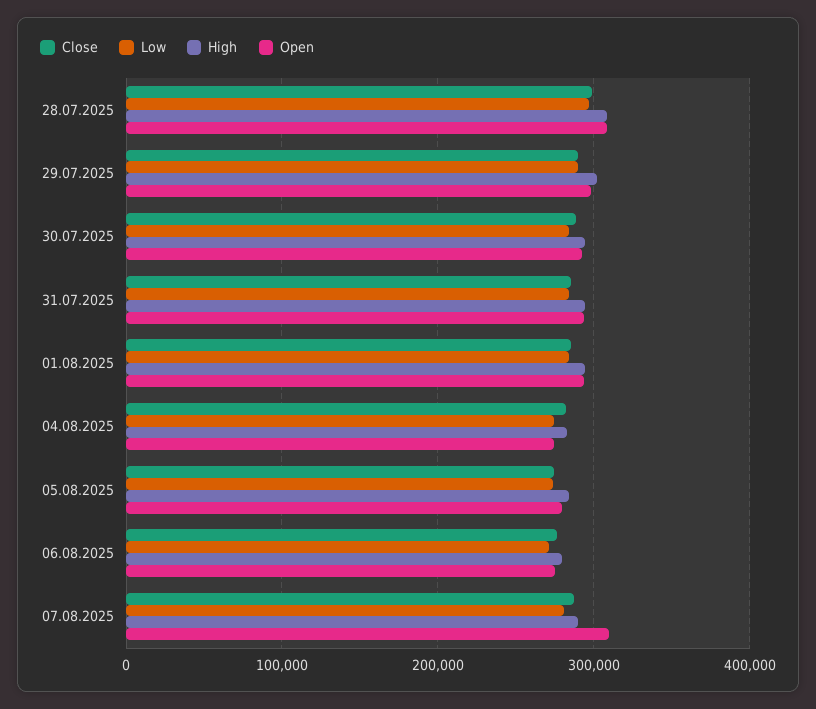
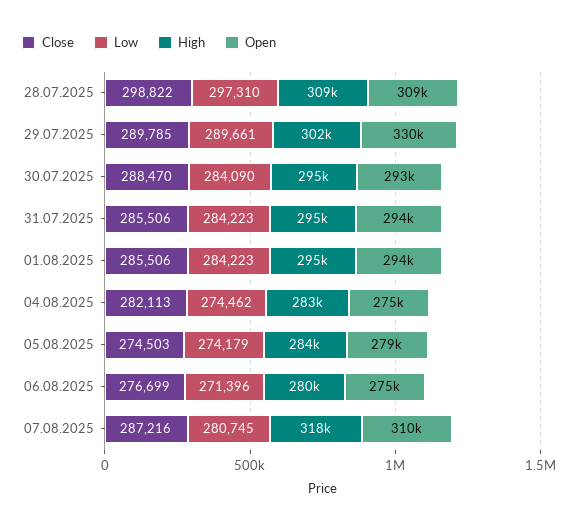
  {
    "Close": {
      "28.07.2025": 298822,
      "29.07.2025": 289785,
      "30.07.2025": 288470,
      "31.07.2025": 285506,
      "01.08.2025": 285506,
      "04.08.2025": 282113,
      "05.08.2025": 274503,
      "06.08.2025": 276699,
      "07.08.2025": 287216
    },
    "Low": {
      "28.07.2025": 297310,
      "29.07.2025": 289661,
      "30.07.2025": 284090,
      "31.07.2025": 284223,
      "01.08.2025": 284223,
      "04.08.2025": 274462,
      "05.08.2025": 274179,
      "06.08.2025": 271396,
      "07.08.2025": 280745
    },
    "High": {
      "28.07.2025": 309000,
      "29.07.2025": 302000,
      "30.07.2025": 295000,
      "31.07.2025": 295000,
      "01.08.2025": 295000,
      "04.08.2025": 283000,
      "05.08.2025": 284000,
      "06.08.2025": 280000,
-     "07.08.2025": 290000
+     "07.08.2025": 318000
    },
    "Open": {
      "28.07.2025": 309000,
-     "29.07.2025": 300000,
+     "29.07.2025": 330000,
      "30.07.2025": 293000,
      "31.07.2025": 294000,
      "01.08.2025": 294000,
      "04.08.2025": 275000,
      "05.08.2025": 279000,
      "06.08.2025": 275000,
      "07.08.2025": 310000
    }
  }

